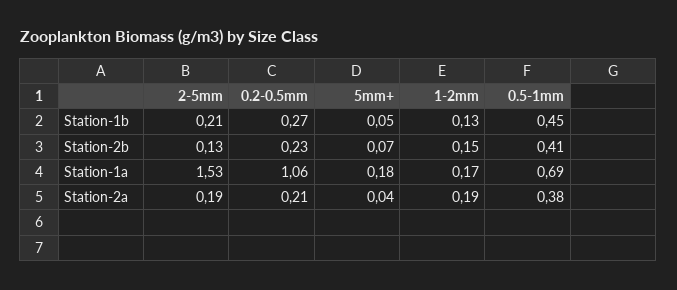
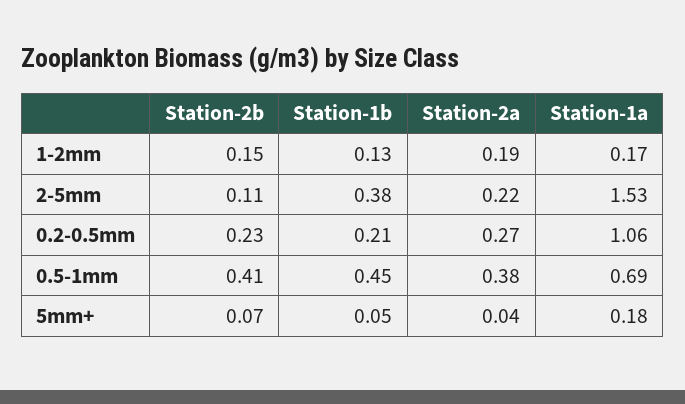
  {
    "2-5mm": {
-     "Station-1b": 0.21,
+     "Station-1b": 0.38,
-     "Station-2b": 0.13,
+     "Station-2b": 0.11,
      "Station-1a": 1.53,
-     "Station-2a": 0.19
+     "Station-2a": 0.22
    },
    "0.2-0.5mm": {
-     "Station-1b": 0.27,
+     "Station-1b": 0.21,
      "Station-2b": 0.23,
      "Station-1a": 1.06,
-     "Station-2a": 0.21
+     "Station-2a": 0.27
    },
    "5mm+": {
      "Station-1b": 0.05,
      "Station-2b": 0.07,
      "Station-1a": 0.18,
      "Station-2a": 0.04
    },
    "1-2mm": {
      "Station-1b": 0.13,
      "Station-2b": 0.15,
      "Station-1a": 0.17,
      "Station-2a": 0.19
    },
    "0.5-1mm": {
      "Station-1b": 0.45,
      "Station-2b": 0.41,
      "Station-1a": 0.69,
      "Station-2a": 0.38
    }
  }

